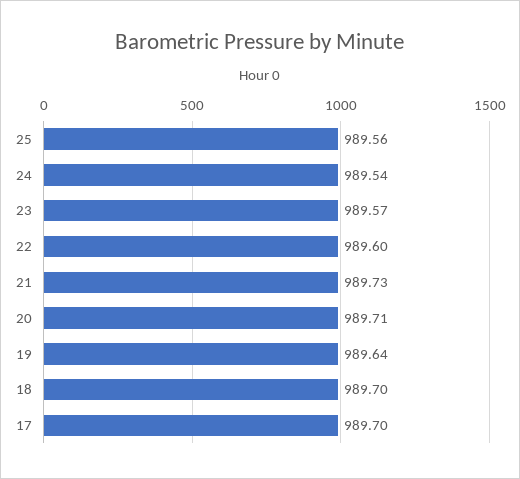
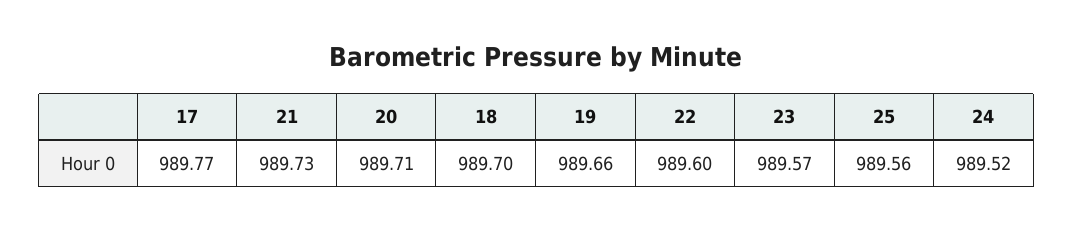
  {
    "25": 989.56,
-   "24": 989.54,
+   "24": 989.52,
    "23": 989.57,
    "22": 989.6,
    "21": 989.73,
    "20": 989.71,
-   "19": 989.64,
+   "19": 989.66,
    "18": 989.7,
-   "17": 989.7
+   "17": 989.77
  }

